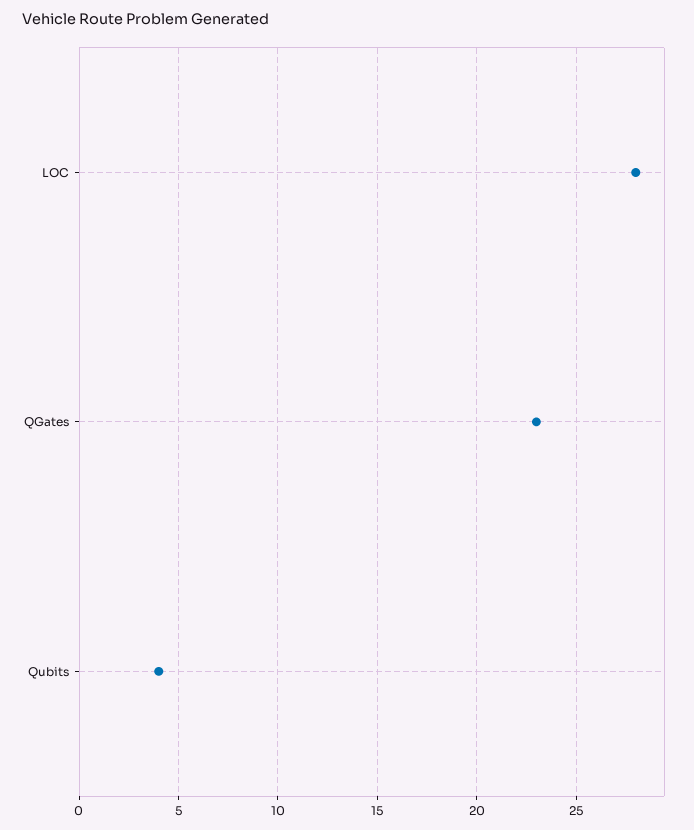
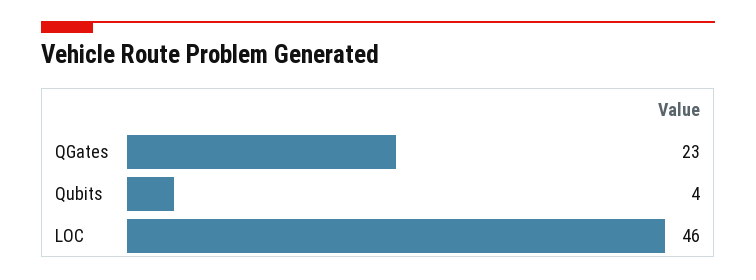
  {
-   "LOC": 28,
+   "LOC": 46,
    "QGates": 23,
    "Qubits": 4
  }

